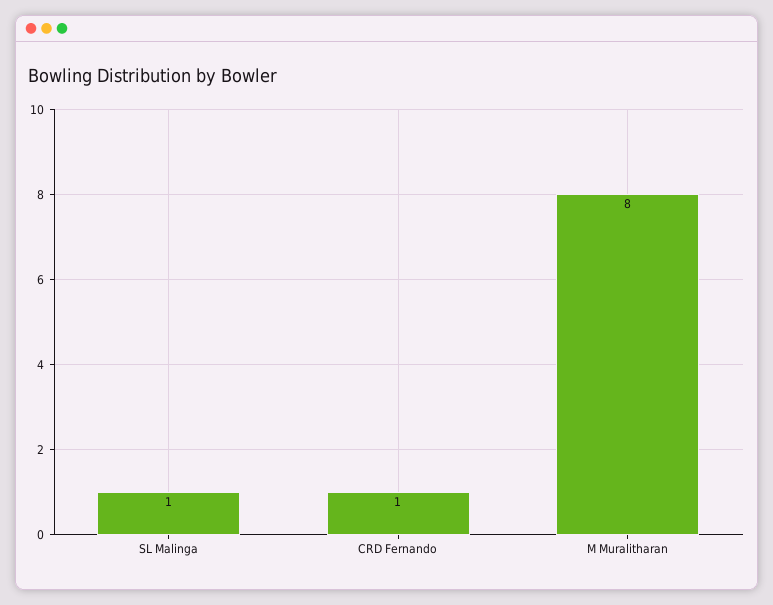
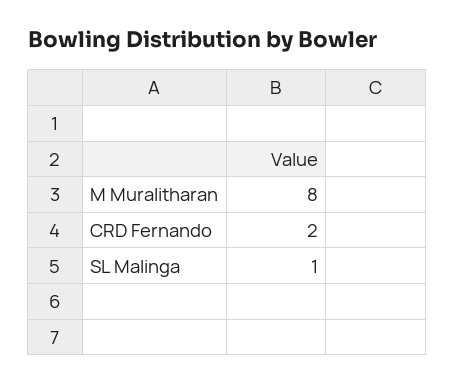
  {
    "SL Malinga": 1,
-   "CRD Fernando": 1,
+   "CRD Fernando": 2,
    "M Muralitharan": 8
  }

